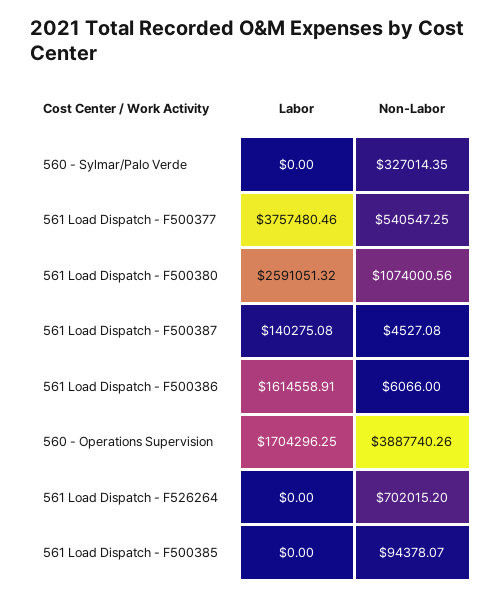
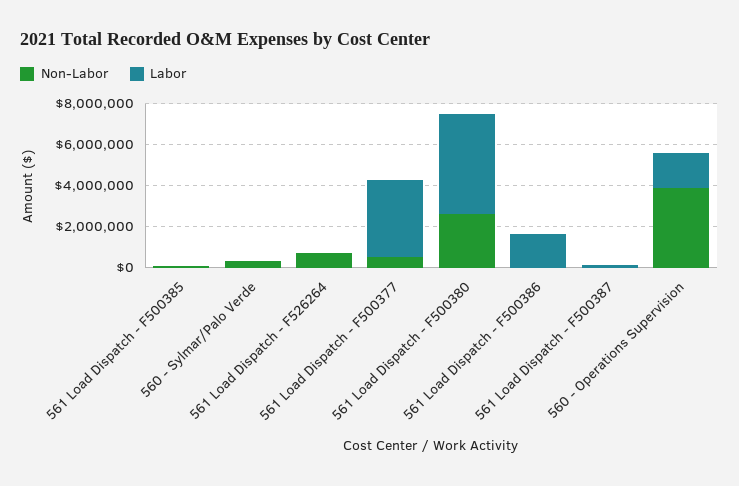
  {
    "Labor": {
      "560 - Sylmar/Palo Verde": 0,
      "561 Load Dispatch - F500377": 3757480.46,
-     "561 Load Dispatch - F500380": 2591051.32,
+     "561 Load Dispatch - F500380": 5000000,
      "561 Load Dispatch - F500387": 140275.08,
      "561 Load Dispatch - F500386": 1614558.91,
      "560 - Operations Supervision": 1704296.25,
      "561 Load Dispatch - F526264": 0,
      "561 Load Dispatch - F500385": 0
    },
    "Non-Labor": {
      "560 - Sylmar/Palo Verde": 327014.35,
      "561 Load Dispatch - F500377": 540547.25,
-     "561 Load Dispatch - F500380": 1074000.56,
+     "561 Load Dispatch - F500380": 2500000,
      "561 Load Dispatch - F500387": 4527.08,
      "561 Load Dispatch - F500386": 6066,
      "560 - Operations Supervision": 3887740.26,
      "561 Load Dispatch - F526264": 702015.2,
      "561 Load Dispatch - F500385": 94378.07
    }
  }

